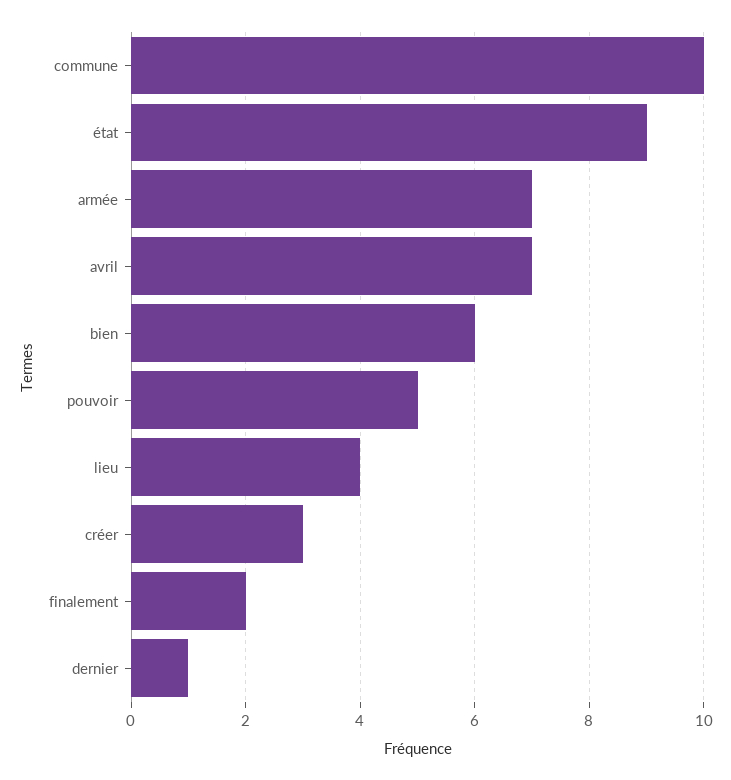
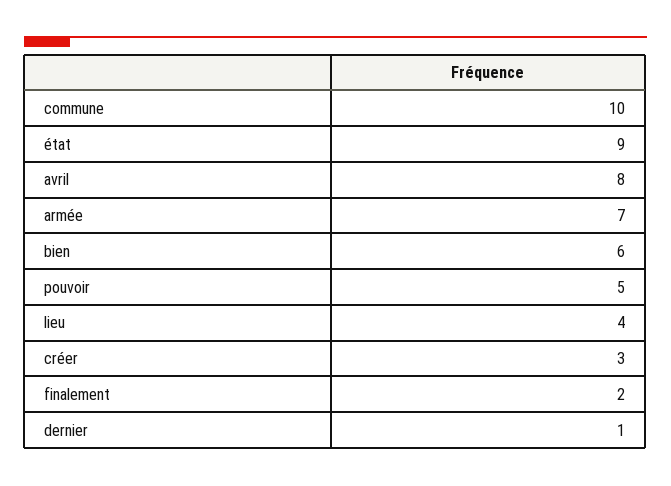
  {
    "commune": 10,
    "état": 9,
    "armée": 7,
-   "avril": 7,
+   "avril": 8,
    "bien": 6,
    "pouvoir": 5,
    "lieu": 4,
    "créer": 3,
    "finalement": 2,
    "dernier": 1
  }

